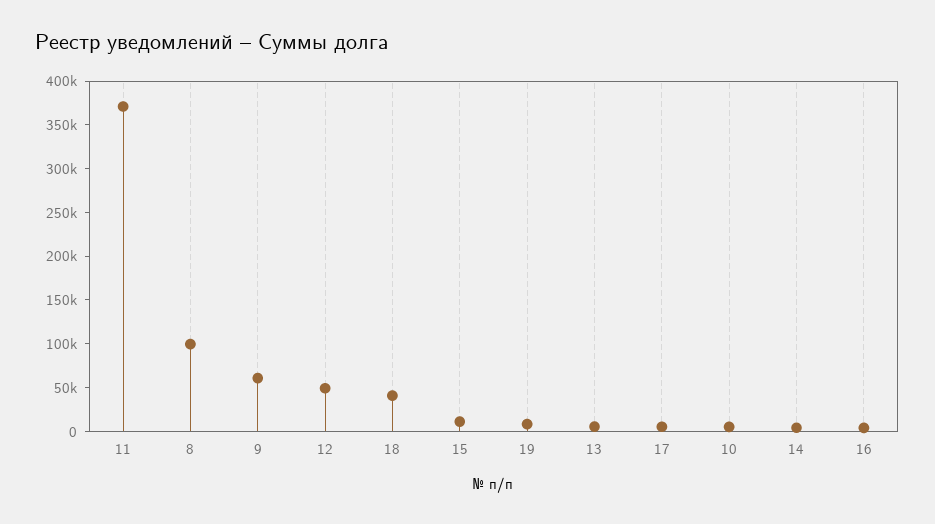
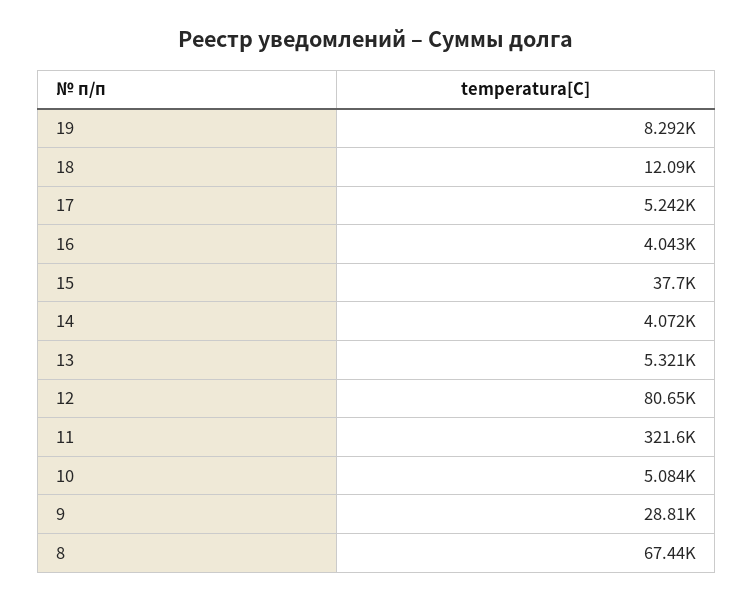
  {
-   "11": 370000,
+   "11": 321600,
-   "8": 100000,
+   "8": 67440,
-   "9": 60000,
+   "9": 28810,
-   "12": 50000,
+   "12": 80650,
-   "18": 40000,
+   "18": 12090,
-   "15": 10000,
+   "15": 37700,
    "19": 8292,
    "13": 5321,
    "17": 5242,
    "10": 5084,
    "14": 4072,
    "16": 4043
  }

